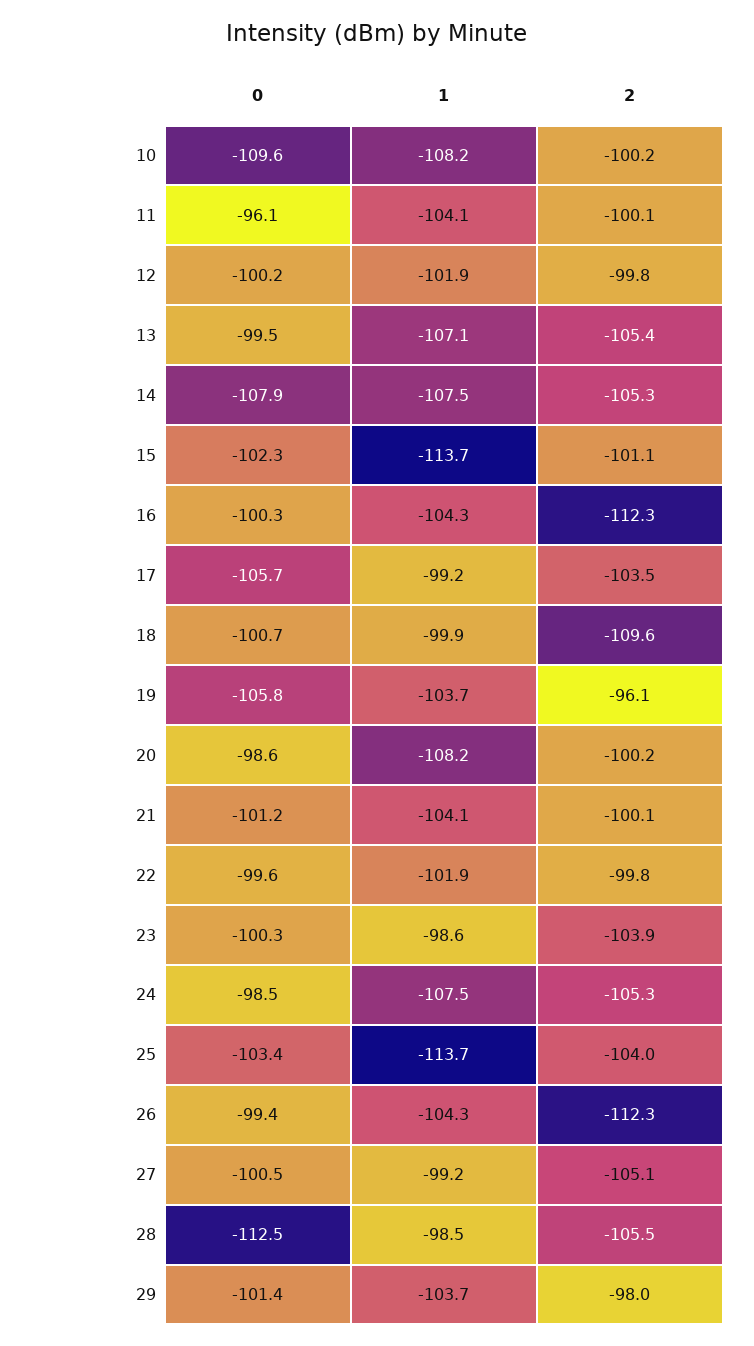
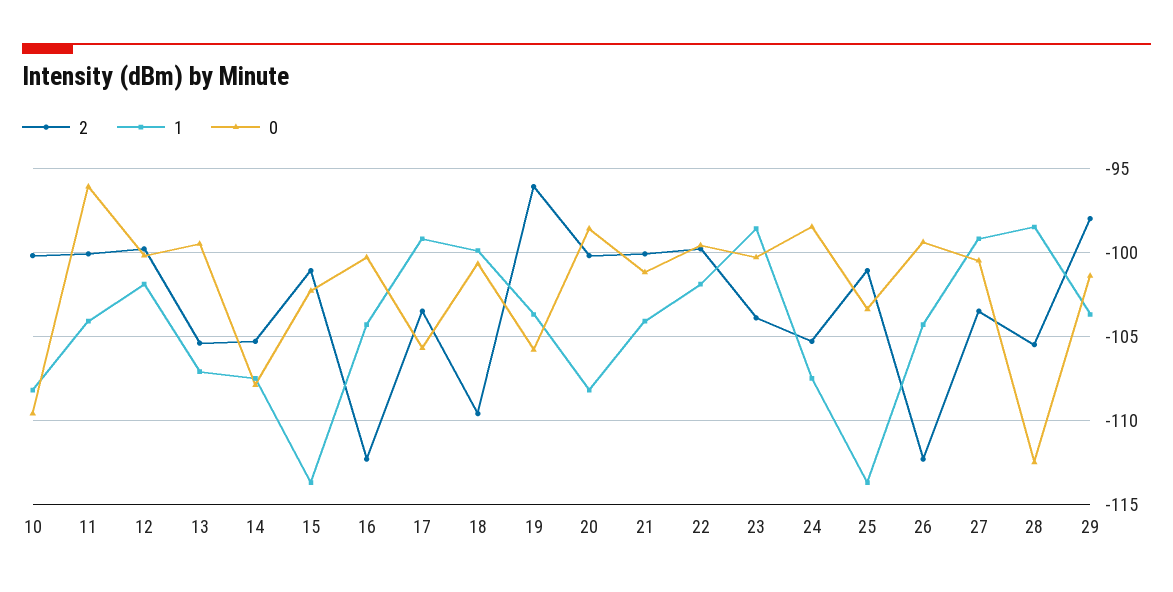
  {
    "0": {
      "10": -109.6,
      "11": -96.1,
      "12": -100.2,
      "13": -99.5,
      "14": -107.9,
      "15": -102.3,
      "16": -100.3,
      "17": -105.7,
      "18": -100.7,
      "19": -105.8,
      "20": -98.6,
      "21": -101.2,
      "22": -99.6,
      "23": -100.3,
      "24": -98.5,
      "25": -103.4,
      "26": -99.4,
      "27": -100.5,
      "28": -112.5,
      "29": -101.4
    },
    "1": {
      "10": -108.2,
      "11": -104.1,
      "12": -101.9,
      "13": -107.1,
      "14": -107.5,
      "15": -113.7,
      "16": -104.3,
      "17": -99.2,
      "18": -99.9,
      "19": -103.7,
      "20": -108.2,
      "21": -104.1,
      "22": -101.9,
      "23": -98.6,
      "24": -107.5,
      "25": -113.7,
      "26": -104.3,
      "27": -99.2,
      "28": -98.5,
      "29": -103.7
    },
    "2": {
      "10": -100.2,
      "11": -100.1,
      "12": -99.8,
      "13": -105.4,
      "14": -105.3,
      "15": -101.1,
      "16": -112.3,
      "17": -103.5,
      "18": -109.6,
      "19": -96.1,
      "20": -100.2,
      "21": -100.1,
      "22": -99.8,
      "23": -103.9,
      "24": -105.3,
-     "25": -104,
+     "25": -101,
      "26": -112.3,
-     "27": -105.1,
+     "27": -103.5,
      "28": -105.5,
      "29": -98
    }
  }

